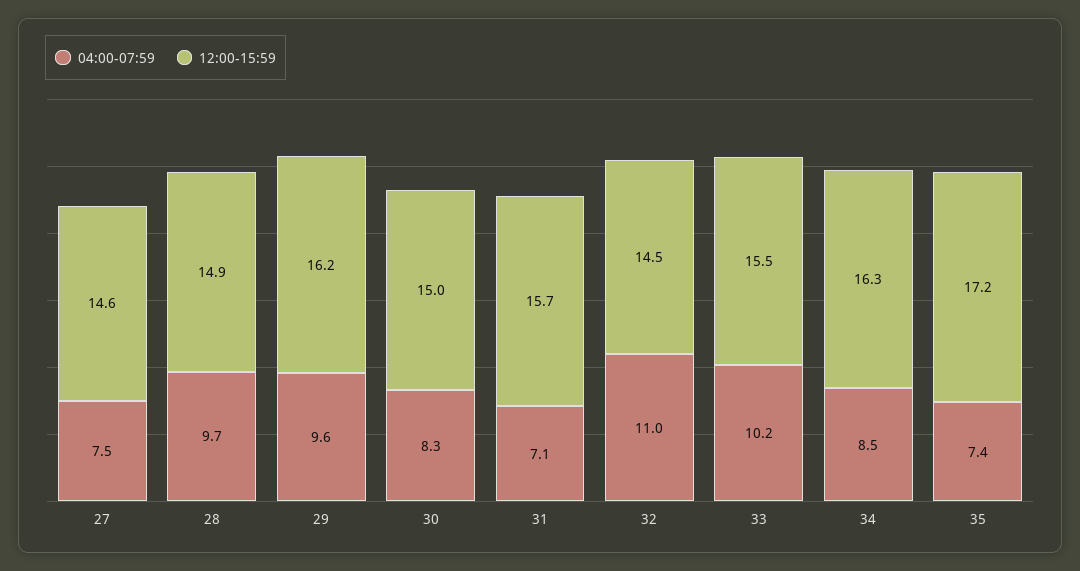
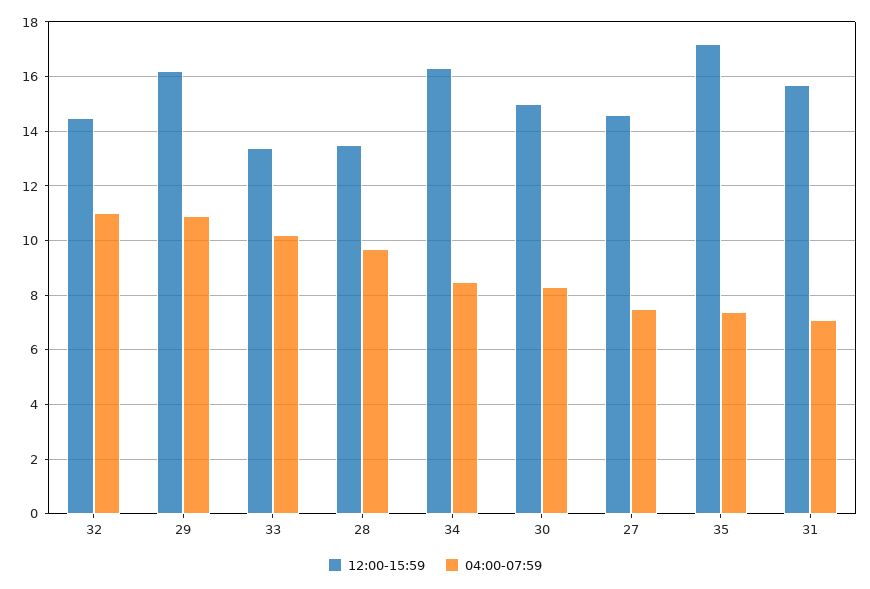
  {
    "04:00-07:59": {
      "27": 7.5,
      "28": 9.7,
-     "29": 9.6,
+     "29": 11,
      "30": 8.3,
      "31": 7.1,
      "32": 11,
      "33": 10.2,
      "34": 8.5,
      "35": 7.4
    },
    "12:00-15:59": {
      "27": 14.6,
-     "28": 14.9,
+     "28": 13.5,
      "29": 16.2,
      "30": 15,
      "31": 15.7,
      "32": 14.5,
-     "33": 15.5,
+     "33": 13.5,
      "34": 16.3,
      "35": 17.2
    }
  }

